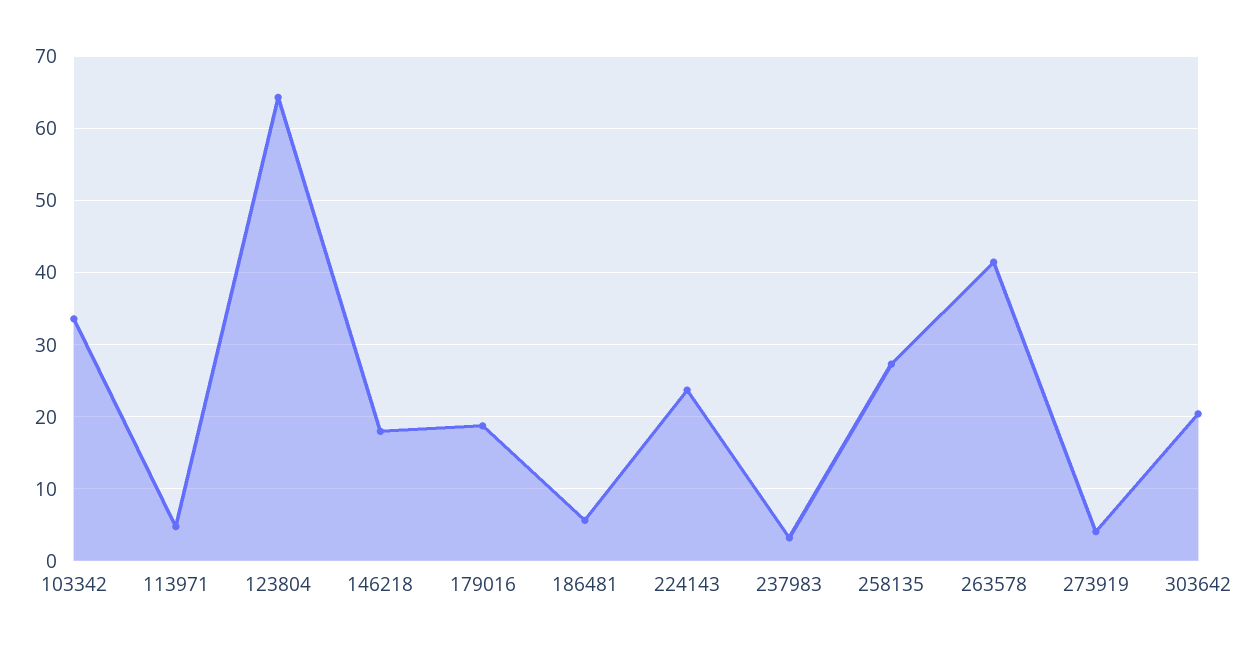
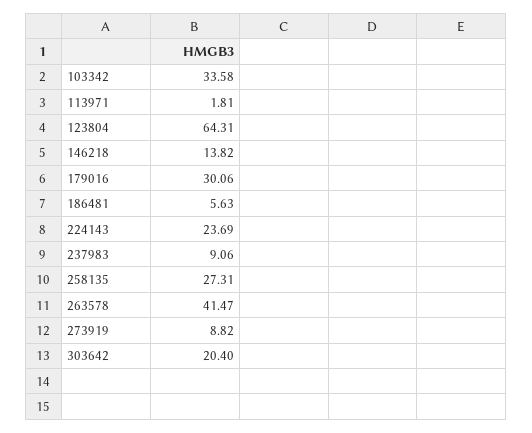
  {
    "103342": 33.58,
-   "113971": 5,
+   "113971": 1.81,
    "123804": 64.31,
-   "146218": 18,
+   "146218": 13.82,
-   "179016": 19,
+   "179016": 30.06,
    "186481": 5.63,
    "224143": 23.69,
-   "237983": 3,
+   "237983": 9.06,
    "258135": 27.31,
    "263578": 41.47,
-   "273919": 4,
+   "273919": 8.82,
    "303642": 20.4
  }

